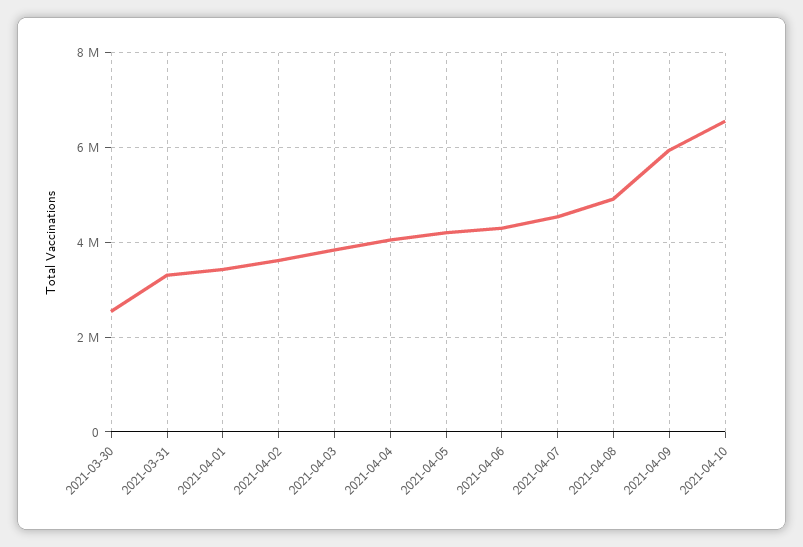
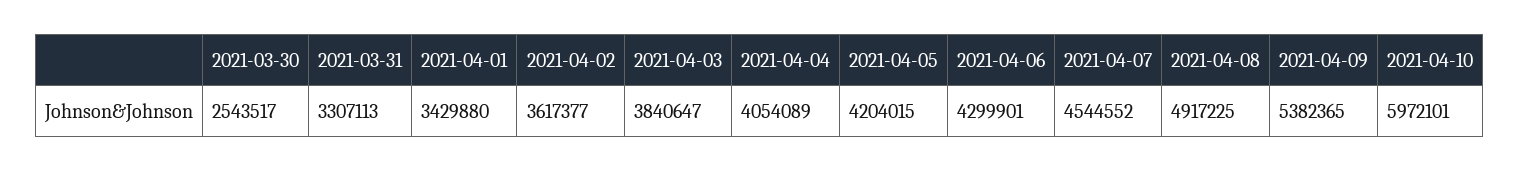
  {
    "2021-03-30": 2543517,
    "2021-03-31": 3307113,
    "2021-04-01": 3429880,
    "2021-04-02": 3617377,
    "2021-04-03": 3840647,
    "2021-04-04": 4054089,
    "2021-04-05": 4204015,
    "2021-04-06": 4299901,
    "2021-04-07": 4544552,
    "2021-04-08": 4917225,
-   "2021-04-09": 6000000,
+   "2021-04-09": 5382365,
-   "2021-04-10": 6600000
+   "2021-04-10": 5972101
  }

